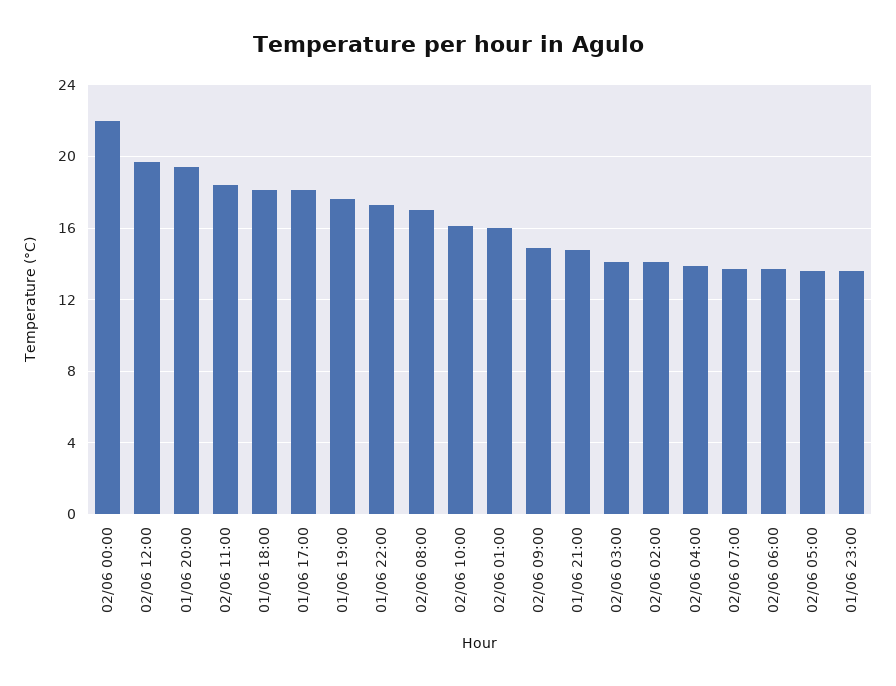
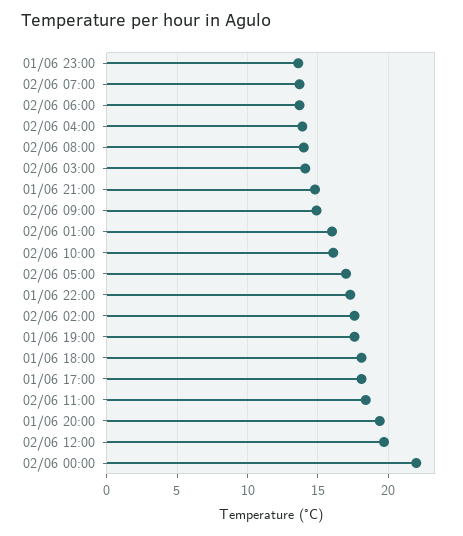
  {
    "02/06 00:00": 22,
    "02/06 12:00": 19.5,
    "01/06 20:00": 19.5,
    "02/06 11:00": 18.5,
    "01/06 18:00": 18,
    "01/06 17:00": 18,
    "01/06 19:00": 17.5,
    "01/06 22:00": 17.5,
-   "02/06 08:00": 17,
+   "02/06 08:00": 14,
    "02/06 10:00": 16,
    "02/06 01:00": 16,
    "02/06 09:00": 15,
    "01/06 21:00": 15,
    "02/06 03:00": 14,
-   "02/06 02:00": 14,
+   "02/06 02:00": 17.5,
    "02/06 04:00": 14,
    "02/06 07:00": 13.5,
    "02/06 06:00": 13.5,
-   "02/06 05:00": 13.5,
+   "02/06 05:00": 17,
    "01/06 23:00": 13.5
  }

